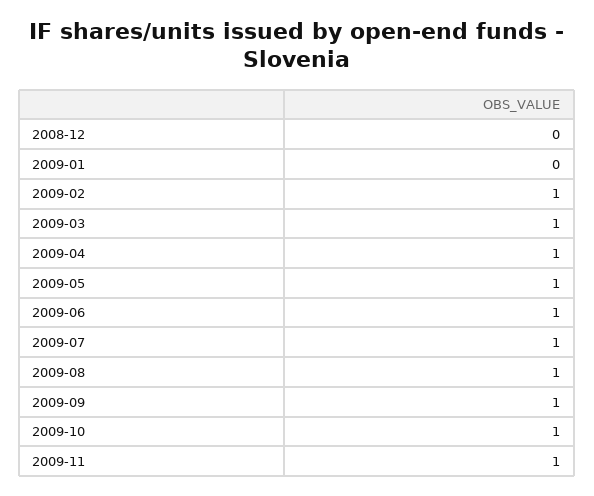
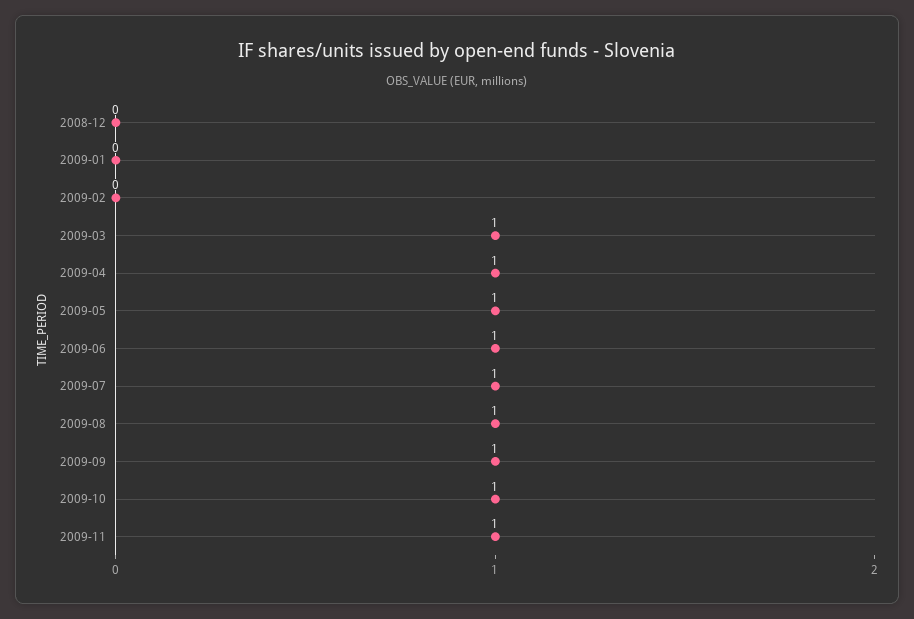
  {
    "2008-12": 0,
    "2009-01": 0,
-   "2009-02": 1,
+   "2009-02": 0,
    "2009-03": 1,
    "2009-04": 1,
    "2009-05": 1,
    "2009-06": 1,
    "2009-07": 1,
    "2009-08": 1,
    "2009-09": 1,
    "2009-10": 1,
    "2009-11": 1
  }

